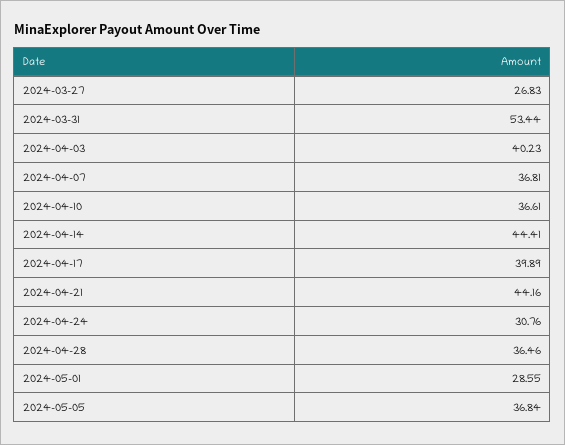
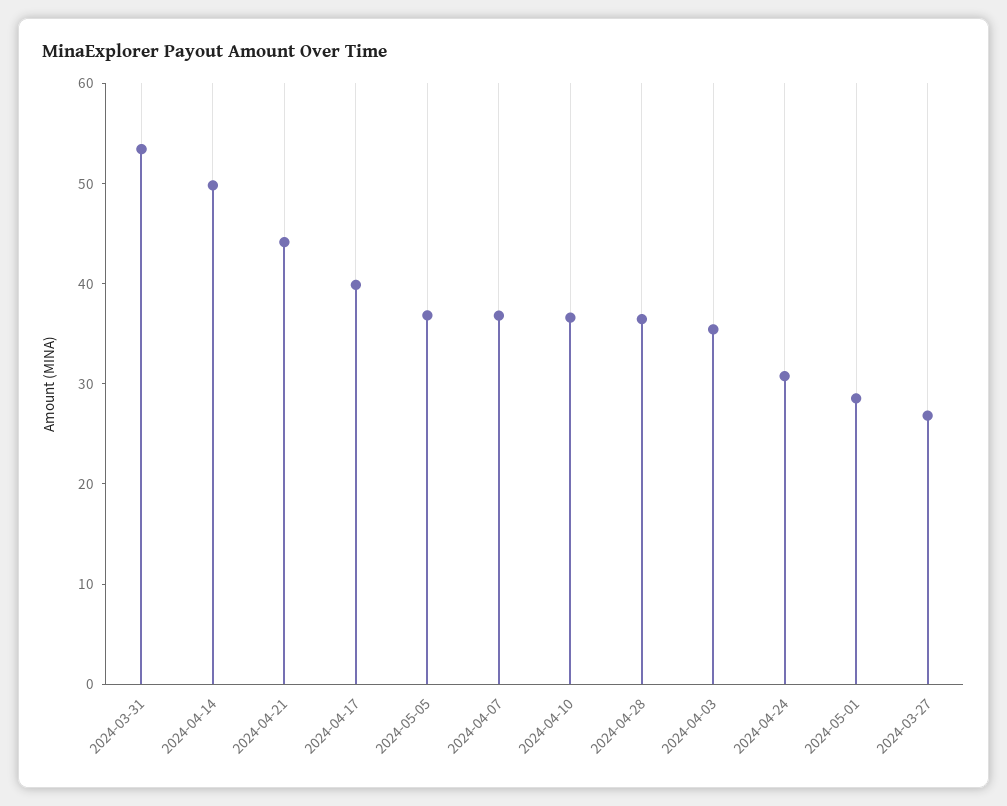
  {
    "2024-03-27": 26.83,
    "2024-03-31": 53.44,
-   "2024-04-03": 40.23,
+   "2024-04-03": 36,
    "2024-04-07": 36.81,
    "2024-04-10": 36.61,
-   "2024-04-14": 44.41,
+   "2024-04-14": 50,
    "2024-04-17": 39.89,
    "2024-04-21": 44.16,
    "2024-04-24": 30.76,
    "2024-04-28": 36.46,
    "2024-05-01": 28.55,
    "2024-05-05": 36.84
  }

